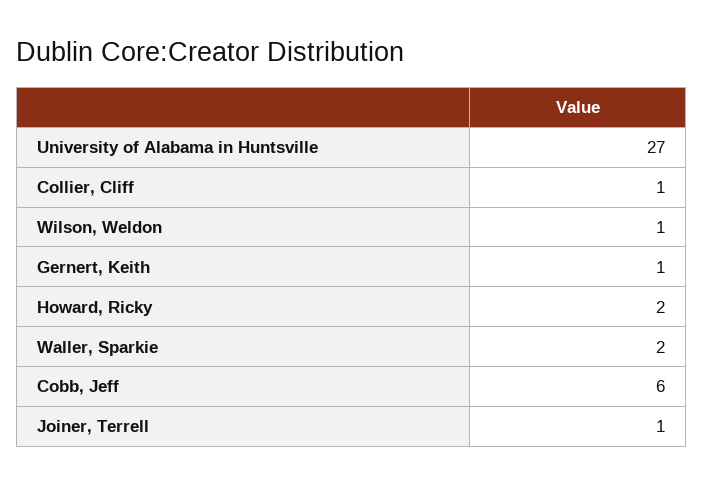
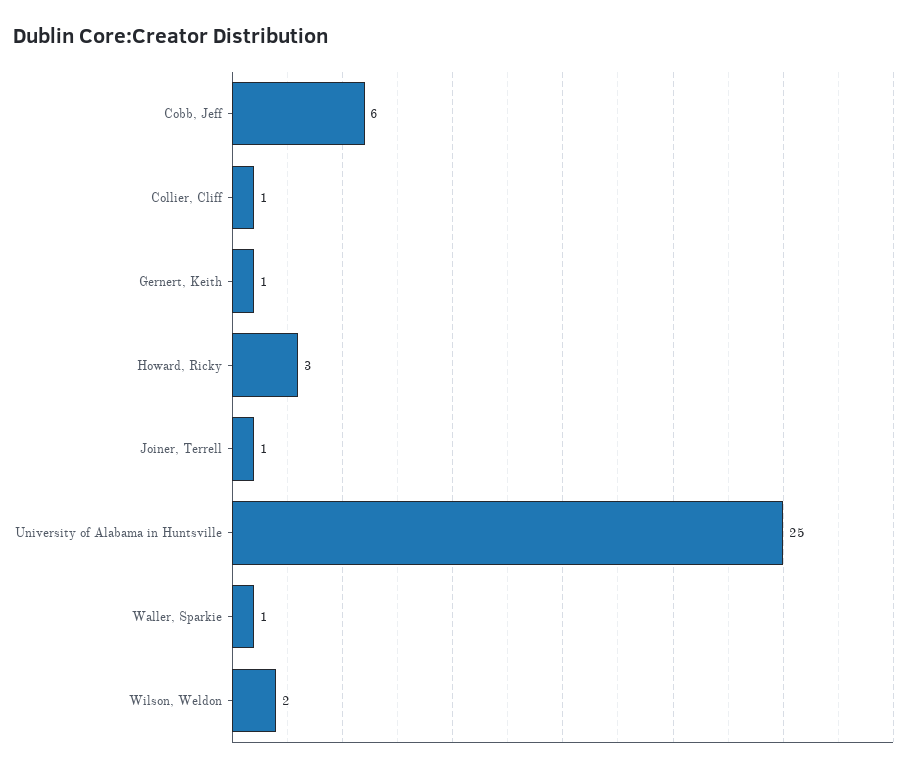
  {
-   "University of Alabama in Huntsville": 27,
+   "University of Alabama in Huntsville": 25,
    "Collier, Cliff": 1,
-   "Wilson, Weldon": 1,
+   "Wilson, Weldon": 2,
    "Gernert, Keith": 1,
-   "Howard, Ricky": 2,
+   "Howard, Ricky": 3,
-   "Waller, Sparkie": 2,
+   "Waller, Sparkie": 1,
    "Cobb, Jeff": 6,
    "Joiner, Terrell": 1
  }

